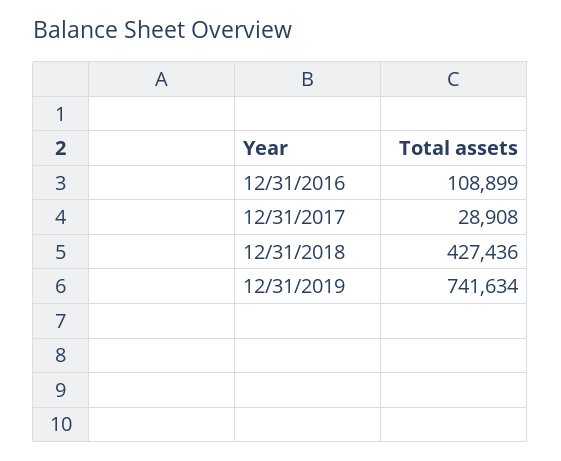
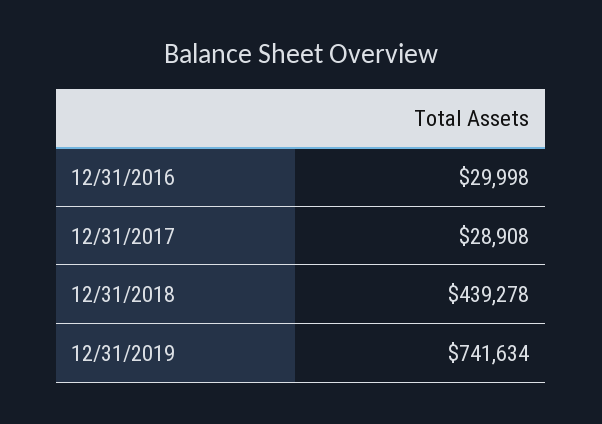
  {
-   "12/31/2016": 108899,
+   "12/31/2016": 29998,
    "12/31/2017": 28908,
-   "12/31/2018": 427436,
+   "12/31/2018": 439278,
    "12/31/2019": 741634
  }

